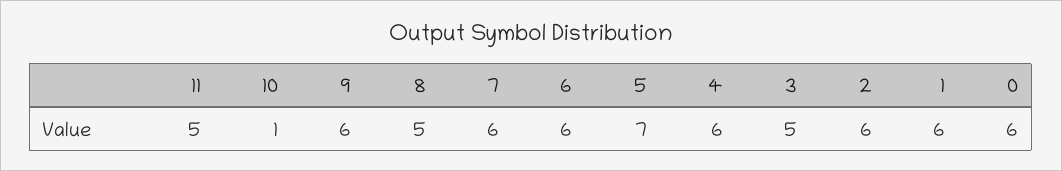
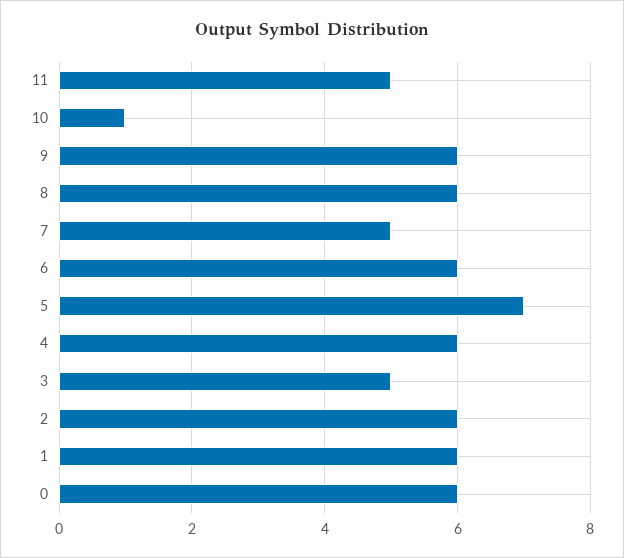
  {
    "11": 5,
    "10": 1,
    "9": 6,
-   "8": 5,
+   "8": 6,
-   "7": 6,
+   "7": 5,
    "6": 6,
    "5": 7,
    "4": 6,
    "3": 5,
    "2": 6,
    "1": 6,
    "0": 6
  }

